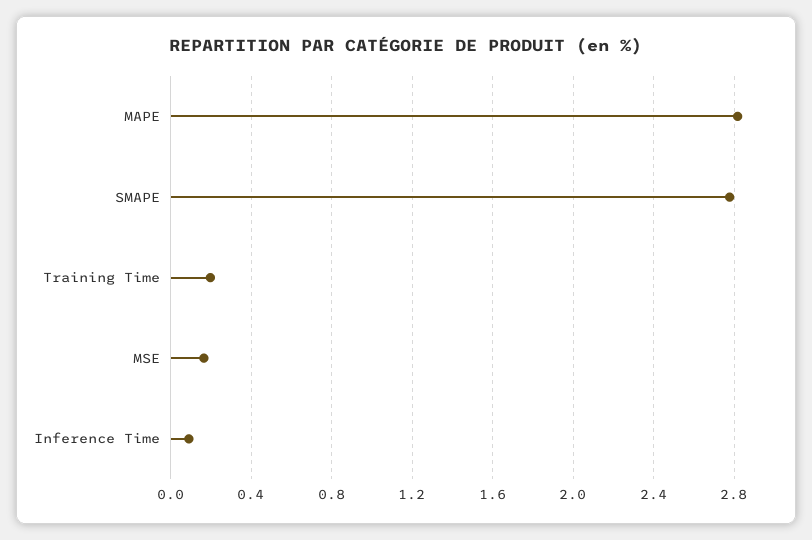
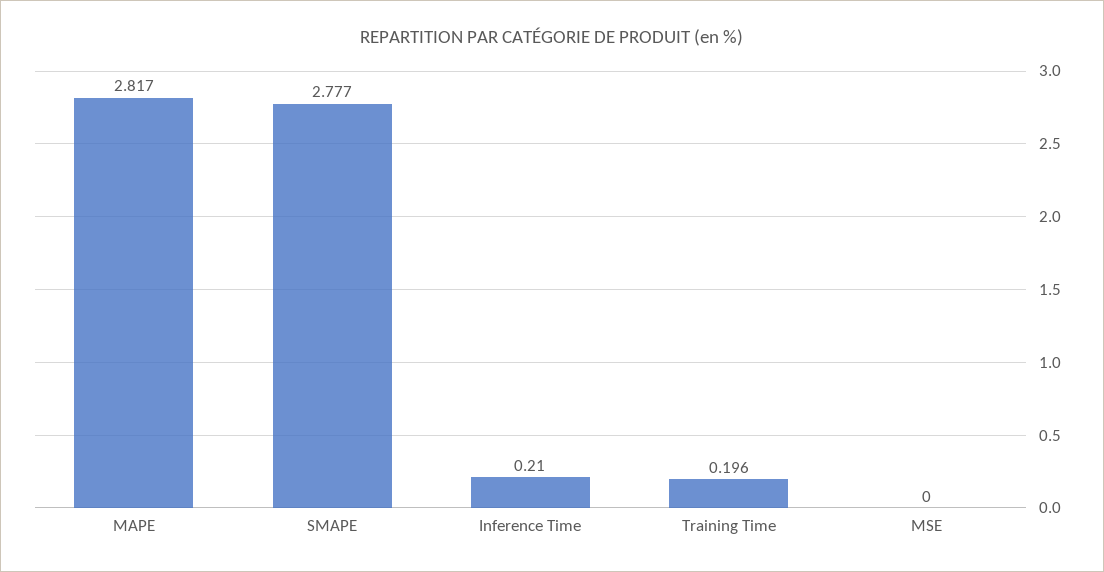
  {
    "MAPE": 2.817,
    "SMAPE": 2.777,
    "Training Time": 0.196,
-   "MSE": 0.15,
+   "MSE": 0,
-   "Inference Time": 0.1
+   "Inference Time": 0.21
  }

